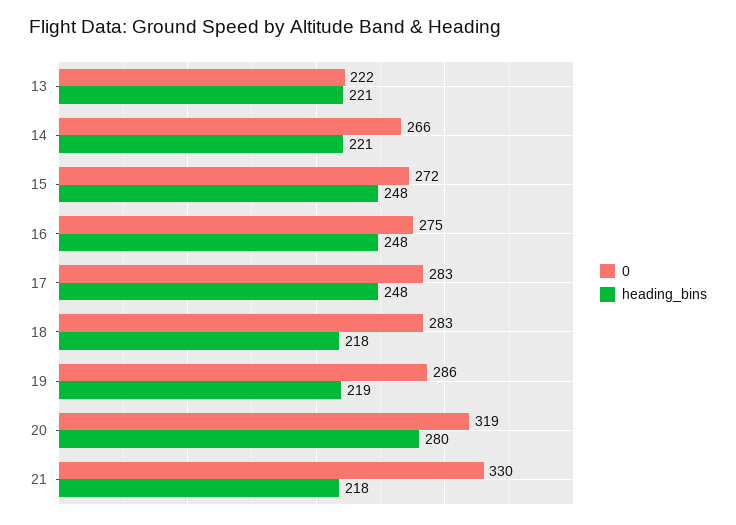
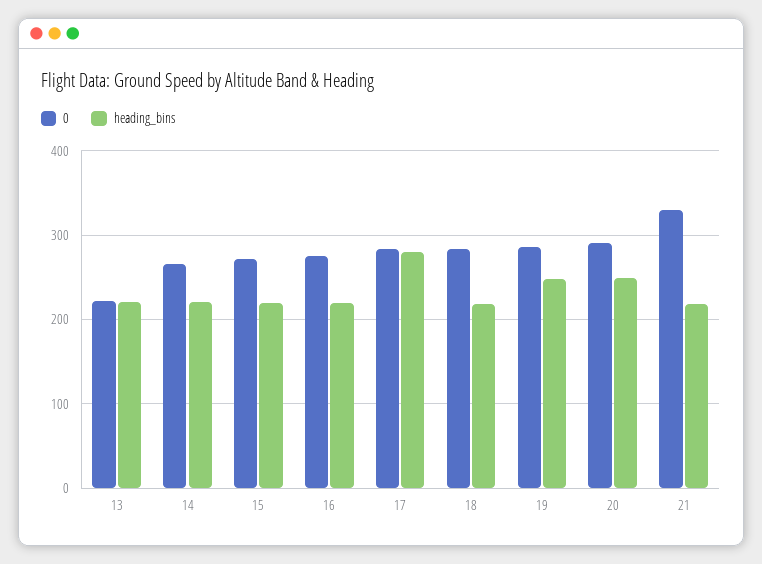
  {
    "0": {
      "13": 222,
      "14": 266,
      "15": 272,
      "16": 275,
      "17": 283,
      "18": 283,
      "19": 286,
-     "20": 319,
+     "20": 290,
      "21": 330
    },
    "heading_bins": {
      "13": 221,
      "14": 221,
-     "15": 248,
+     "15": 220,
-     "16": 248,
+     "16": 220,
-     "17": 248,
+     "17": 280,
      "18": 218,
-     "19": 219,
+     "19": 250,
-     "20": 280,
+     "20": 250,
      "21": 218
    }
  }

